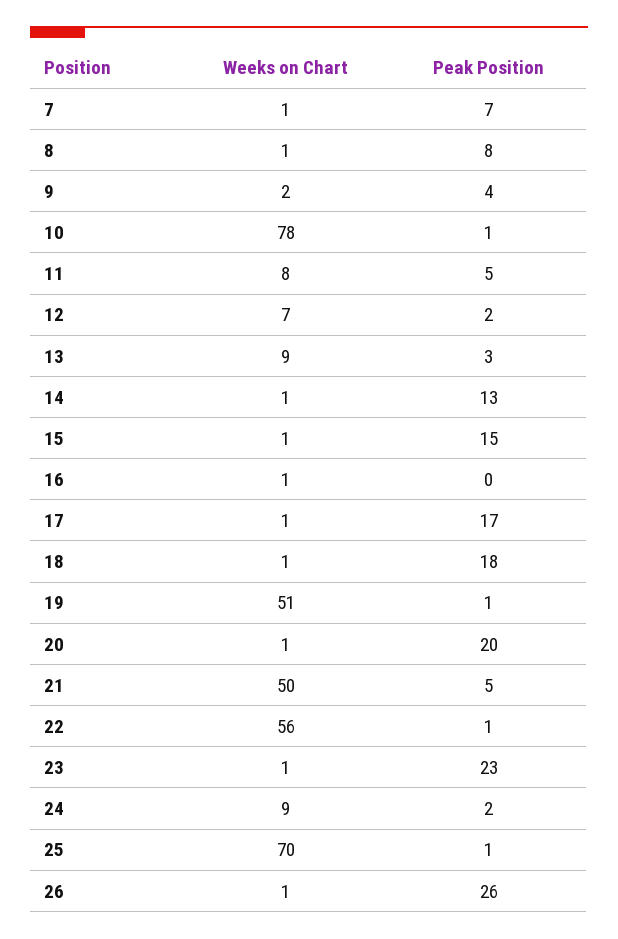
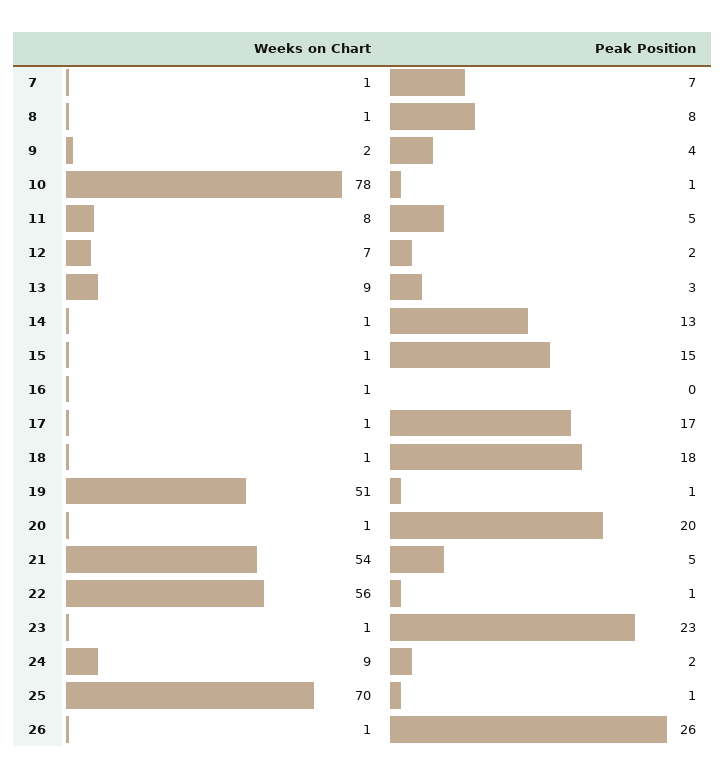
  {
    "Weeks on Chart": {
      "7": 1,
      "8": 1,
      "9": 2,
      "10": 78,
      "11": 8,
      "12": 7,
      "13": 9,
      "14": 1,
      "15": 1,
      "16": 1,
      "17": 1,
      "18": 1,
      "19": 51,
      "20": 1,
-     "21": 50,
+     "21": 54,
      "22": 56,
      "23": 1,
      "24": 9,
      "25": 70,
      "26": 1
    },
    "Peak Position": {
      "7": 7,
      "8": 8,
      "9": 4,
      "10": 1,
      "11": 5,
      "12": 2,
      "13": 3,
      "14": 13,
      "15": 15,
      "16": 0,
      "17": 17,
      "18": 18,
      "19": 1,
      "20": 20,
      "21": 5,
      "22": 1,
      "23": 23,
      "24": 2,
      "25": 1,
      "26": 26
    }
  }

